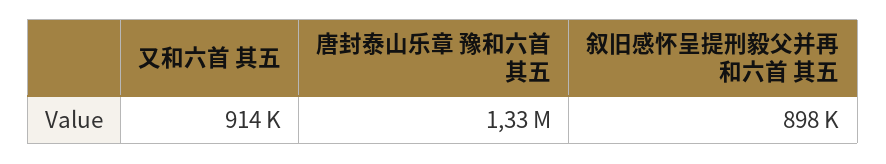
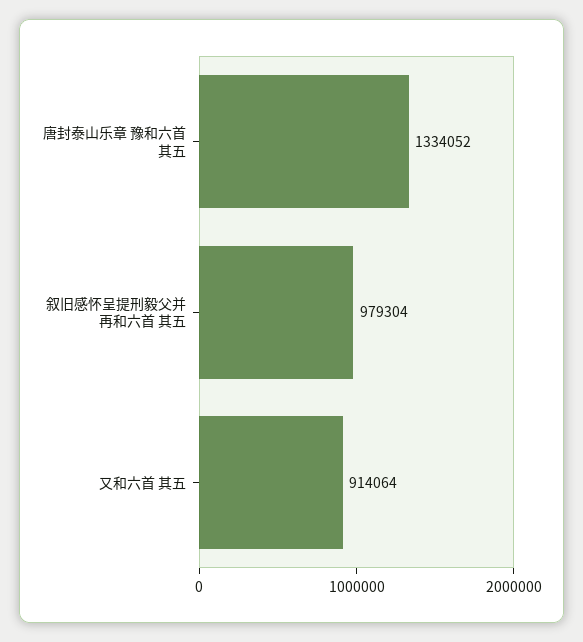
  {
    "又和六首 其五": 914064,
    "唐封泰山乐章 豫和六首 其五": 1334052,
-   "叙旧感怀呈提刑毅父并再和六首 其五": 898000
+   "叙旧感怀呈提刑毅父并再和六首 其五": 979304
  }

